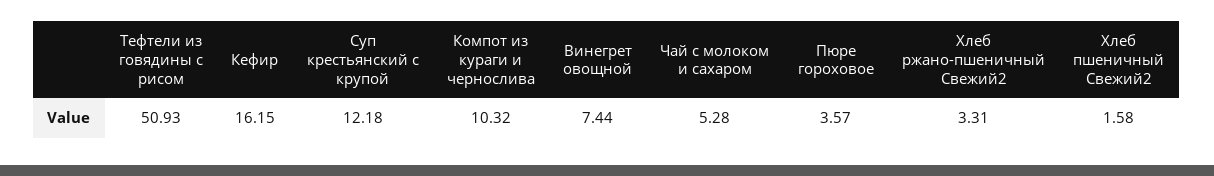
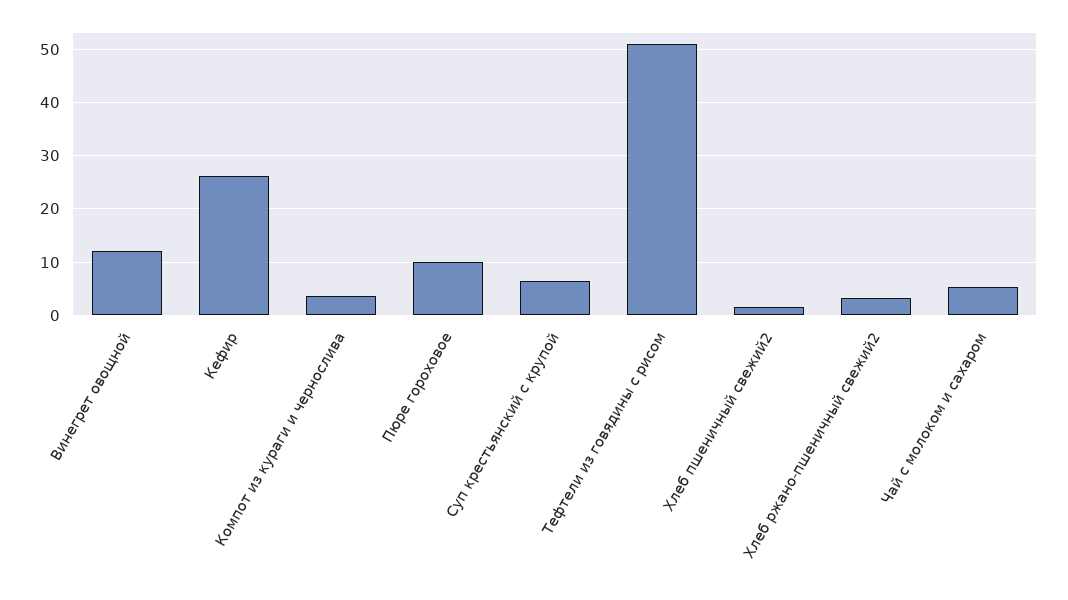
  {
    "Тефтели из говядины с рисом": 50.93,
-   "Кефир": 16.15,
+   "Кефир": 26,
-   "Суп крестьянский с крупой": 12.18,
+   "Суп крестьянский с крупой": 6,
-   "Компот из кураги и чернослива": 10.32,
+   "Компот из кураги и чернослива": 4,
-   "Винегрет овощной": 7.44,
+   "Винегрет овощной": 12,
    "Чай с молоком и сахаром": 5.28,
-   "Пюре гороховое": 3.57,
+   "Пюре гороховое": 10,
    "Хлеб ржано-пшеничный Свежий2": 3.31,
    "Хлеб пшеничный Свежий2": 1.58
  }

